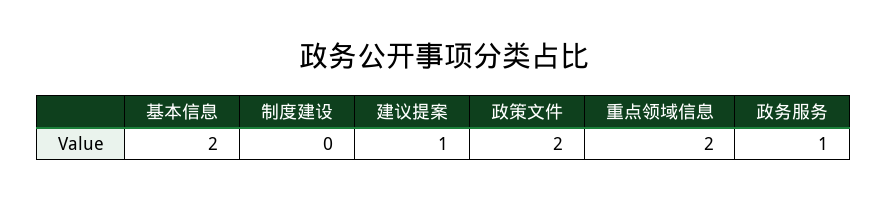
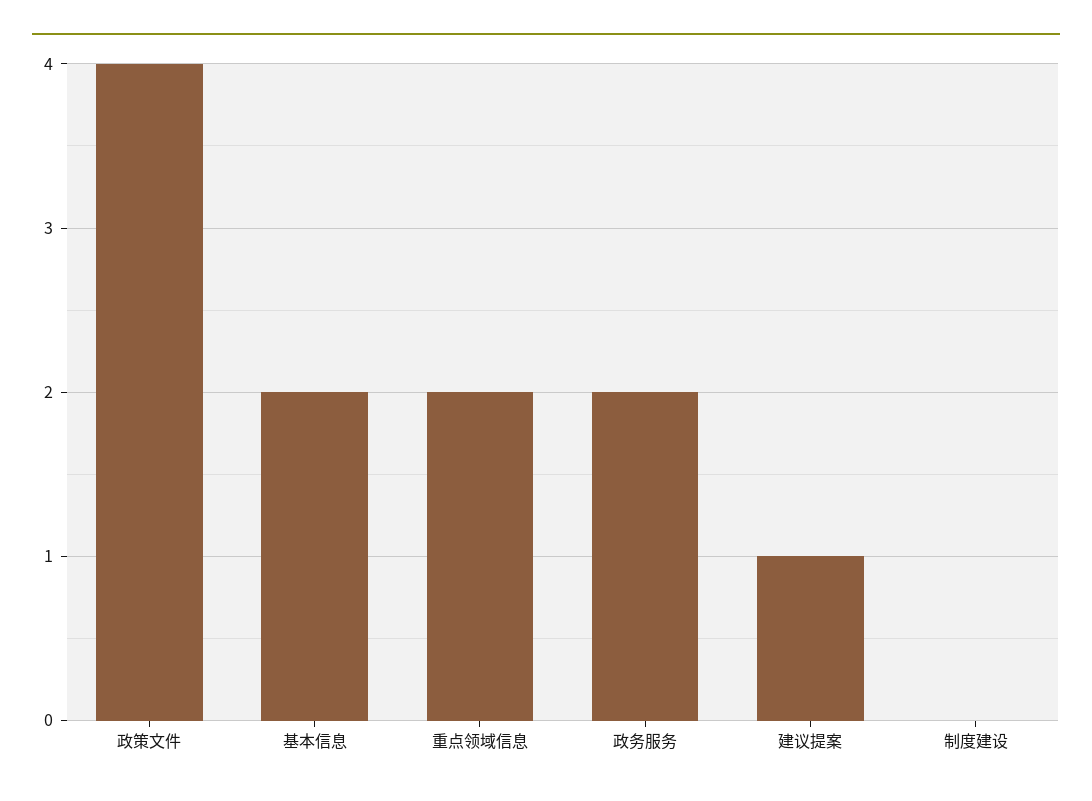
  {
    "基本信息": 2,
    "制度建设": 0,
    "建议提案": 1,
-   "政策文件": 2,
+   "政策文件": 4,
    "重点领域信息": 2,
-   "政务服务": 1
+   "政务服务": 2
  }

